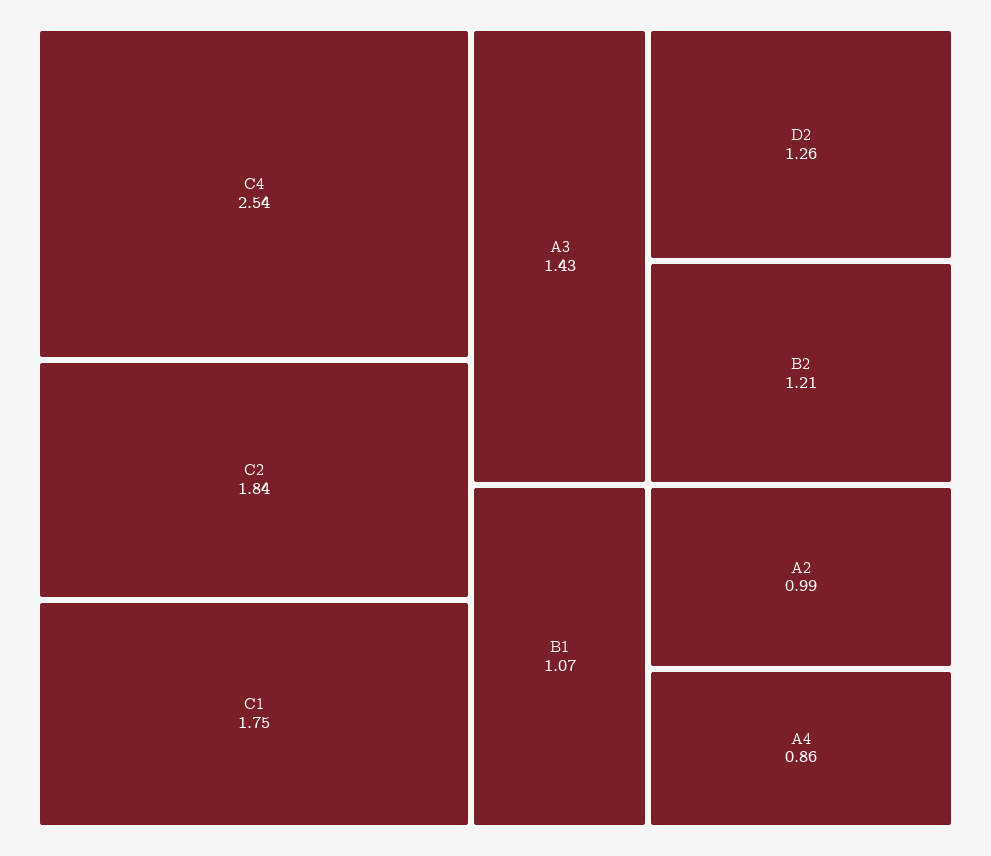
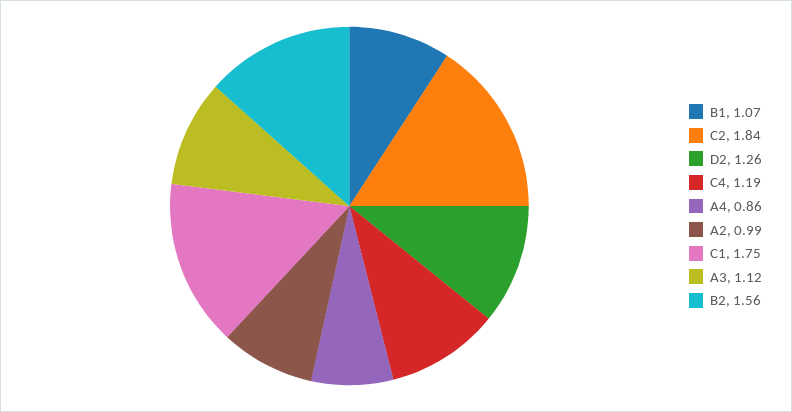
  {
-   "C4": 2.54,
+   "C4": 1.19,
    "C2": 1.84,
    "C1": 1.75,
-   "A3": 1.43,
+   "A3": 1.12,
    "D2": 1.26,
-   "B2": 1.21,
+   "B2": 1.56,
    "B1": 1.07,
    "A2": 0.99,
    "A4": 0.86
  }

